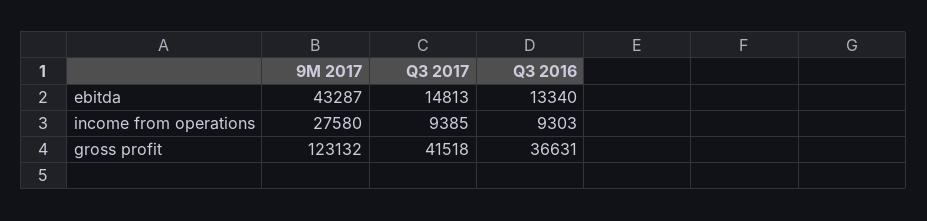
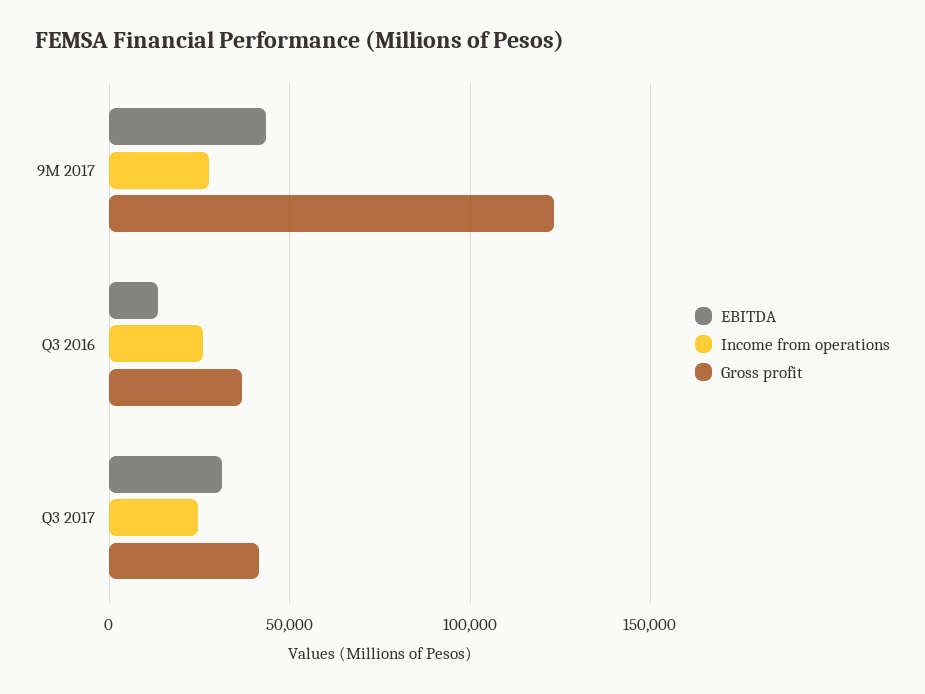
  {
    "ebitda": {
      "9M 2017": 43287,
-     "Q3 2017": 14813,
+     "Q3 2017": 30000,
      "Q3 2016": 13340
    },
    "income from operations": {
      "9M 2017": 27580,
-     "Q3 2017": 9385,
+     "Q3 2017": 25000,
-     "Q3 2016": 9303
+     "Q3 2016": 25000
    },
    "gross profit": {
      "9M 2017": 123132,
      "Q3 2017": 41518,
      "Q3 2016": 36631
    }
  }

